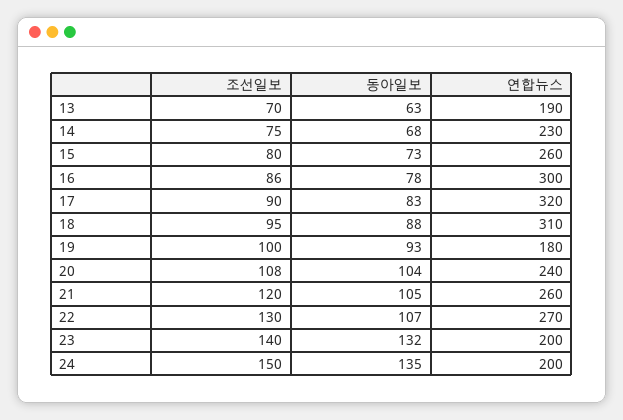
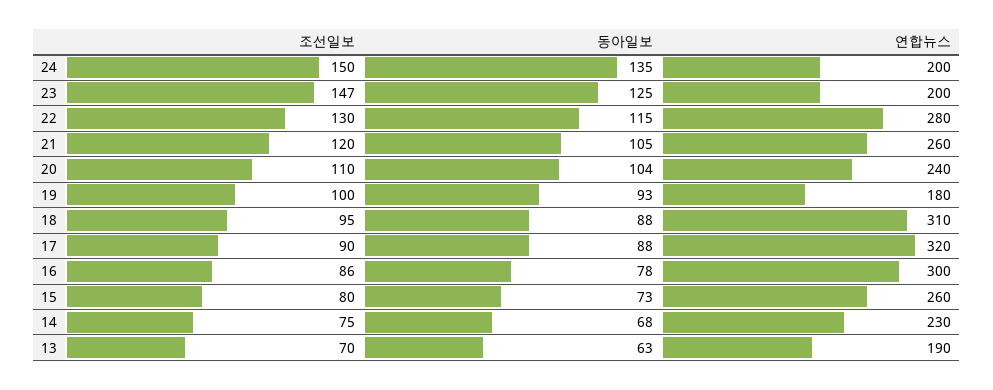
  {
    "조선일보": {
      "13": 70,
      "14": 75,
      "15": 80,
      "16": 86,
      "17": 90,
      "18": 95,
      "19": 100,
-     "20": 108,
+     "20": 110,
      "21": 120,
      "22": 130,
-     "23": 140,
+     "23": 147,
      "24": 150
    },
    "동아일보": {
      "13": 63,
      "14": 68,
      "15": 73,
      "16": 78,
-     "17": 83,
+     "17": 88,
      "18": 88,
      "19": 93,
      "20": 104,
      "21": 105,
-     "22": 107,
+     "22": 115,
-     "23": 132,
+     "23": 125,
      "24": 135
    },
    "연합뉴스": {
      "13": 190,
      "14": 230,
      "15": 260,
      "16": 300,
      "17": 320,
      "18": 310,
      "19": 180,
      "20": 240,
      "21": 260,
-     "22": 270,
+     "22": 280,
      "23": 200,
      "24": 200
    }
  }

